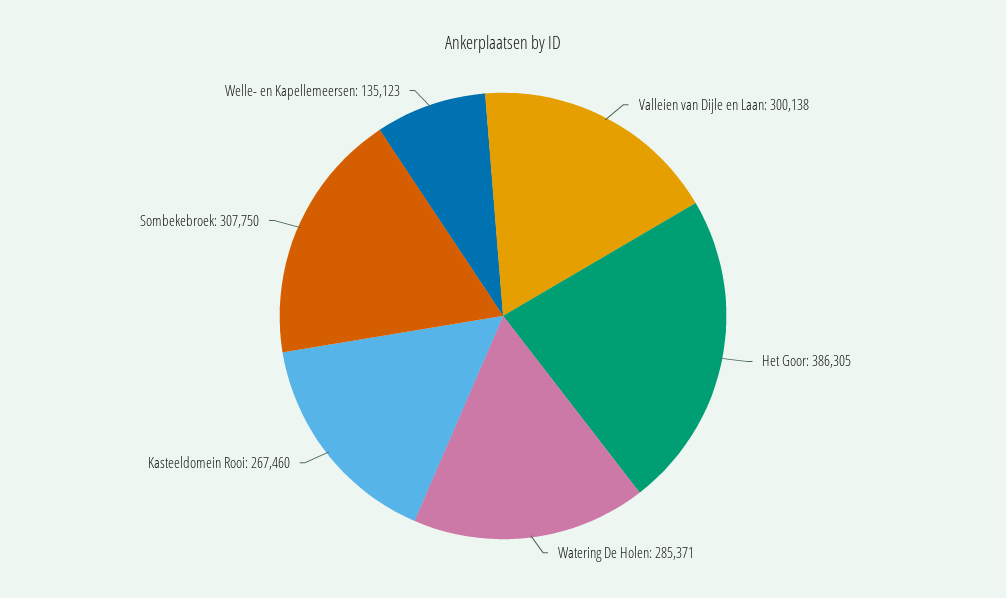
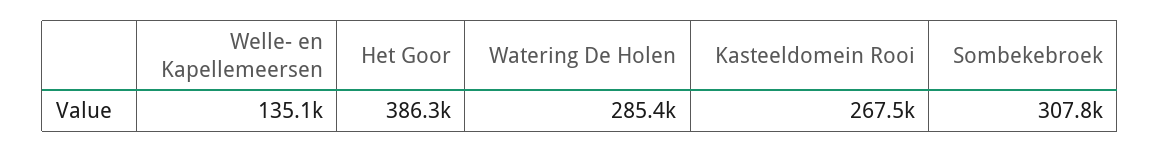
  {
-   "Valleien van Dijle en Laan": 300138,
    "Het Goor": 386305,
    "Watering De Holen": 285371,
    "Kasteeldomein Rooi": 267460,
    "Sombekebroek": 307750,
    "Welle- en Kapellemeersen": 135123
  }

